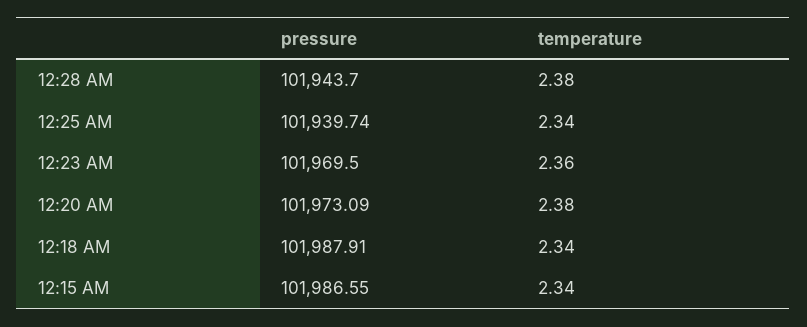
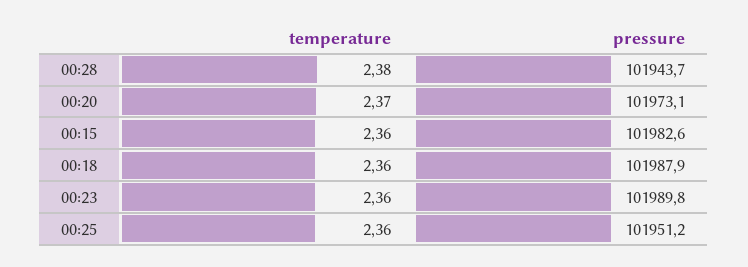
  {
    "pressure": {
      "12:28 AM": 101943.7,
-     "12:25 AM": 101939.74,
+     "12:25 AM": 101951.2,
-     "12:23 AM": 101969.5,
+     "12:23 AM": 101989.8,
      "12:20 AM": 101973.09,
      "12:18 AM": 101987.91,
-     "12:15 AM": 101986.55
+     "12:15 AM": 101982.6
    },
    "temperature": {
      "12:28 AM": 2.38,
-     "12:25 AM": 2.34,
+     "12:25 AM": 2.36,
      "12:23 AM": 2.36,
-     "12:20 AM": 2.38,
+     "12:20 AM": 2.37,
-     "12:18 AM": 2.34,
+     "12:18 AM": 2.36,
-     "12:15 AM": 2.34
+     "12:15 AM": 2.36
    }
  }

